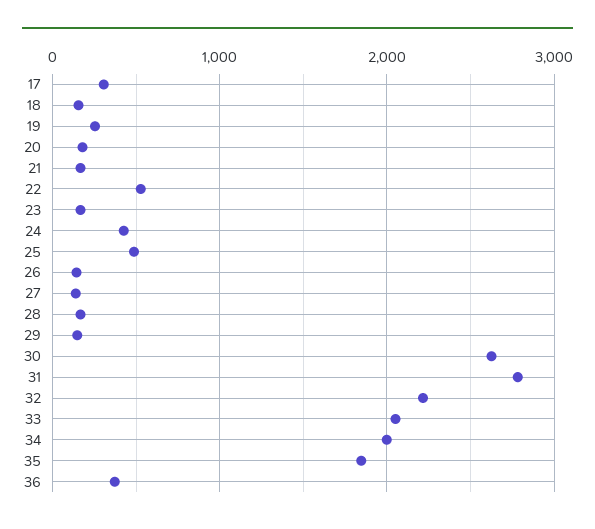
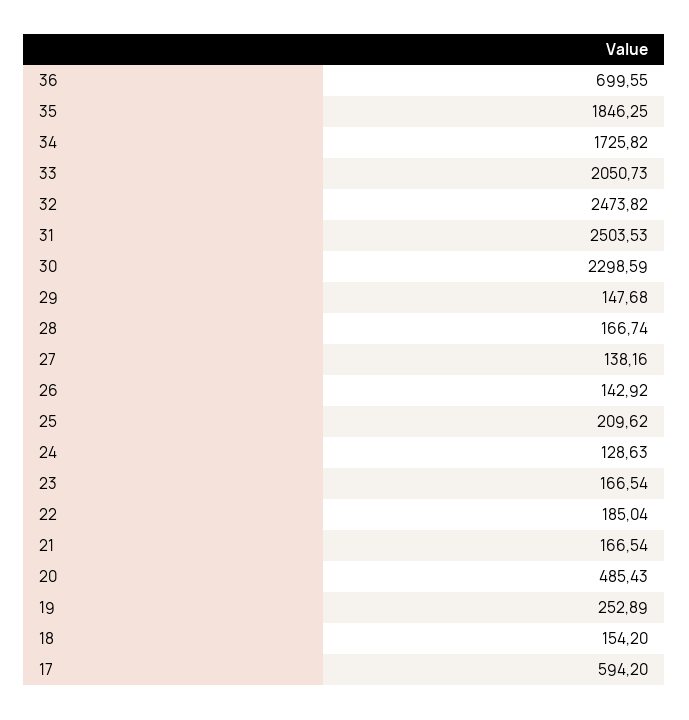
  {
-   "17": 300,
+   "17": 594.2,
    "18": 154.2,
    "19": 252.89,
-   "20": 200,
+   "20": 485.43,
    "21": 166.54,
-   "22": 500,
+   "22": 185.04,
    "23": 166.54,
-   "24": 400,
+   "24": 128.63,
-   "25": 500,
+   "25": 209.62,
    "26": 142.92,
    "27": 138.16,
    "28": 166.74,
    "29": 147.68,
-   "30": 2600,
+   "30": 2298.59,
-   "31": 2800,
+   "31": 2503.53,
-   "32": 2200,
+   "32": 2473.82,
    "33": 2050.73,
-   "34": 2000,
+   "34": 1725.82,
    "35": 1846.25,
-   "36": 400
+   "36": 699.55
  }

